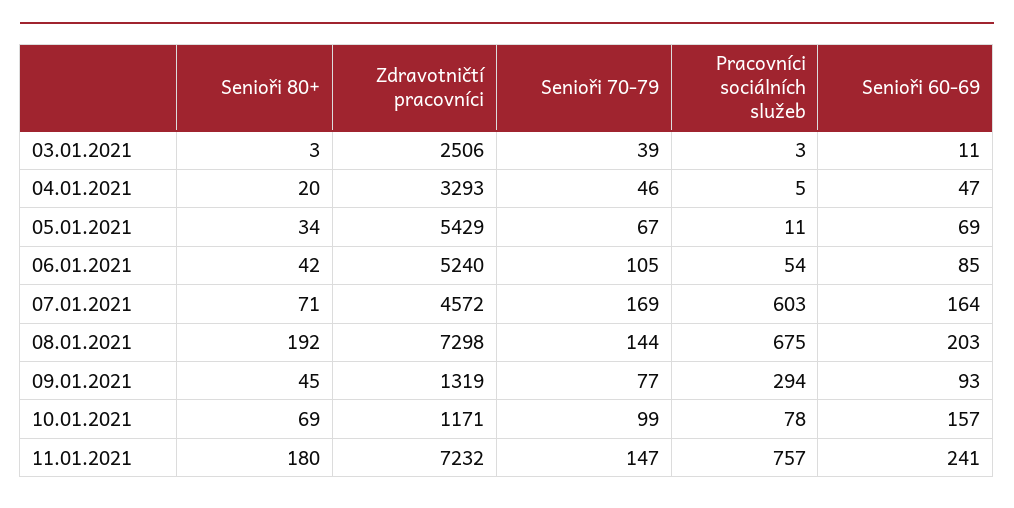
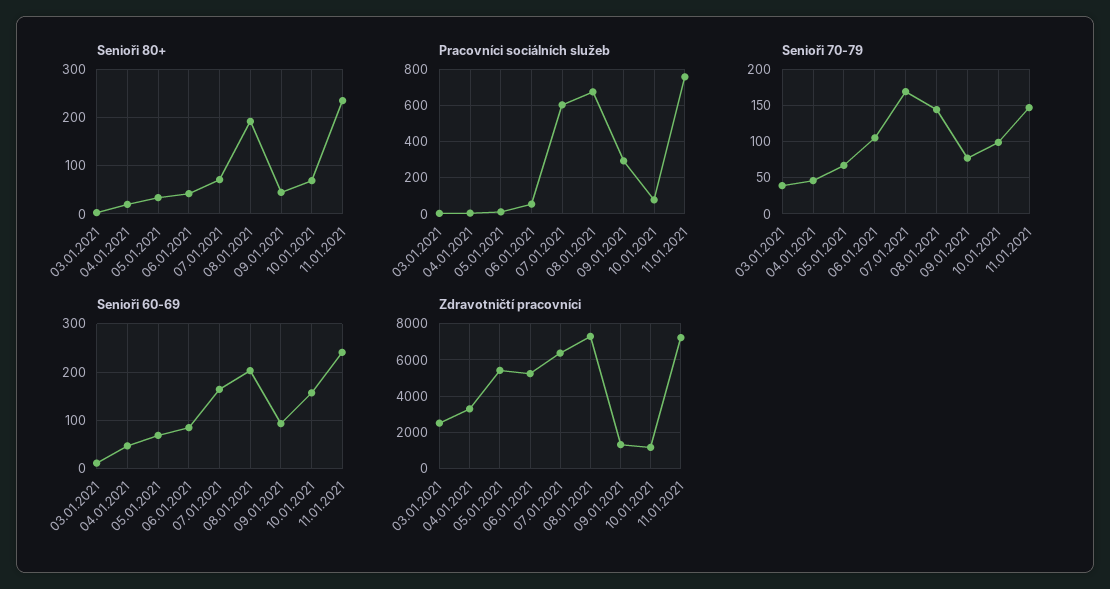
  {
    "Senioři 80+": {
      "03.01.2021": 3,
      "04.01.2021": 20,
      "05.01.2021": 34,
      "06.01.2021": 42,
      "07.01.2021": 71,
      "08.01.2021": 192,
      "09.01.2021": 45,
      "10.01.2021": 69,
-     "11.01.2021": 180
+     "11.01.2021": 240
    },
    "Zdravotničtí pracovníci": {
      "03.01.2021": 2506,
      "04.01.2021": 3293,
      "05.01.2021": 5429,
      "06.01.2021": 5240,
-     "07.01.2021": 4572,
+     "07.01.2021": 6500,
      "08.01.2021": 7298,
      "09.01.2021": 1319,
      "10.01.2021": 1171,
      "11.01.2021": 7232
    },
    "Senioři 70-79": {
      "03.01.2021": 39,
      "04.01.2021": 46,
      "05.01.2021": 67,
      "06.01.2021": 105,
      "07.01.2021": 169,
      "08.01.2021": 144,
      "09.01.2021": 77,
      "10.01.2021": 99,
      "11.01.2021": 147
    },
    "Pracovníci sociálních služeb": {
      "03.01.2021": 3,
      "04.01.2021": 5,
      "05.01.2021": 11,
      "06.01.2021": 54,
      "07.01.2021": 603,
      "08.01.2021": 675,
      "09.01.2021": 294,
      "10.01.2021": 78,
      "11.01.2021": 757
    },
    "Senioři 60-69": {
      "03.01.2021": 11,
      "04.01.2021": 47,
      "05.01.2021": 69,
      "06.01.2021": 85,
      "07.01.2021": 164,
      "08.01.2021": 203,
      "09.01.2021": 93,
      "10.01.2021": 157,
      "11.01.2021": 241
    }
  }

